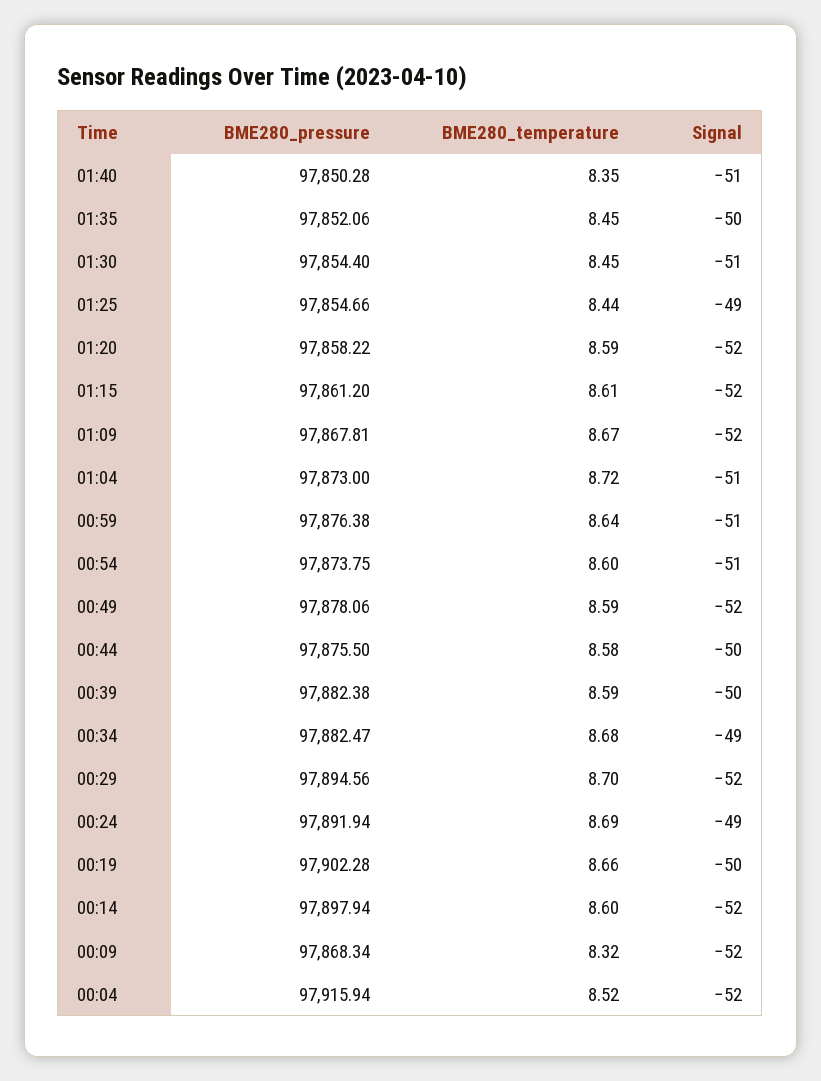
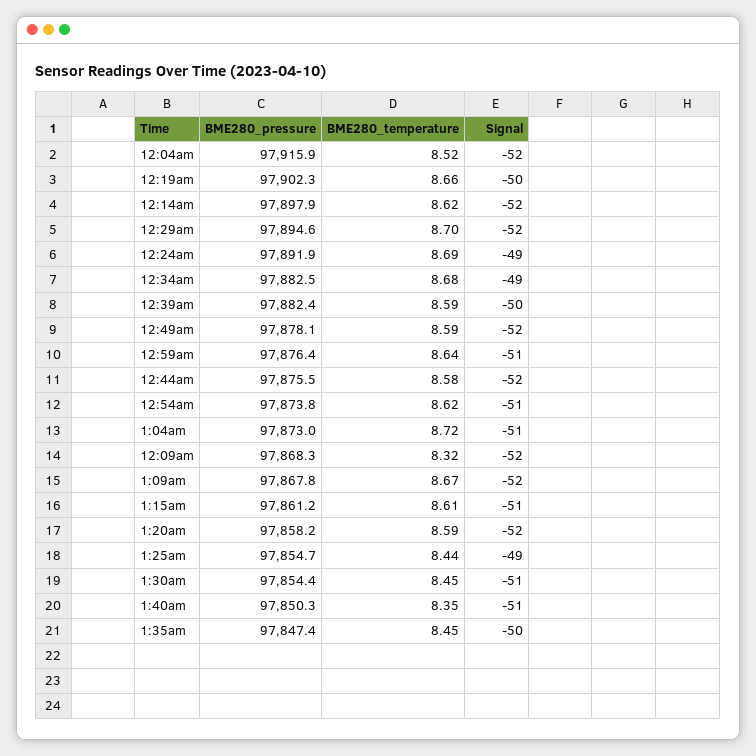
  {
    "BME280_pressure": {
      "01:40": 97850.28,
-     "01:35": 97852.06,
+     "01:35": 97847.4,
      "01:30": 97854.4,
      "01:25": 97854.66,
      "01:20": 97858.22,
      "01:15": 97861.2,
      "01:09": 97867.81,
      "01:04": 97873,
      "00:59": 97876.38,
      "00:54": 97873.75,
      "00:49": 97878.06,
      "00:44": 97875.5,
      "00:39": 97882.38,
      "00:34": 97882.47,
      "00:29": 97894.56,
      "00:24": 97891.94,
      "00:19": 97902.28,
      "00:14": 97897.94,
      "00:09": 97868.34,
      "00:04": 97915.94
    },
    "BME280_temperature": {
      "01:40": 8.35,
      "01:35": 8.45,
      "01:30": 8.45,
      "01:25": 8.44,
      "01:20": 8.59,
      "01:15": 8.61,
      "01:09": 8.67,
      "01:04": 8.72,
      "00:59": 8.64,
-     "00:54": 8.6,
+     "00:54": 8.62,
      "00:49": 8.59,
      "00:44": 8.58,
      "00:39": 8.59,
      "00:34": 8.68,
      "00:29": 8.7,
      "00:24": 8.69,
      "00:19": 8.66,
-     "00:14": 8.6,
+     "00:14": 8.62,
      "00:09": 8.32,
      "00:04": 8.52
    },
    "Signal": {
      "01:40": -51,
      "01:35": -50,
      "01:30": -51,
      "01:25": -49,
      "01:20": -52,
-     "01:15": -52,
+     "01:15": -51,
      "01:09": -52,
      "01:04": -51,
      "00:59": -51,
      "00:54": -51,
      "00:49": -52,
-     "00:44": -50,
+     "00:44": -52,
      "00:39": -50,
      "00:34": -49,
      "00:29": -52,
      "00:24": -49,
      "00:19": -50,
      "00:14": -52,
      "00:09": -52,
      "00:04": -52
    }
  }

